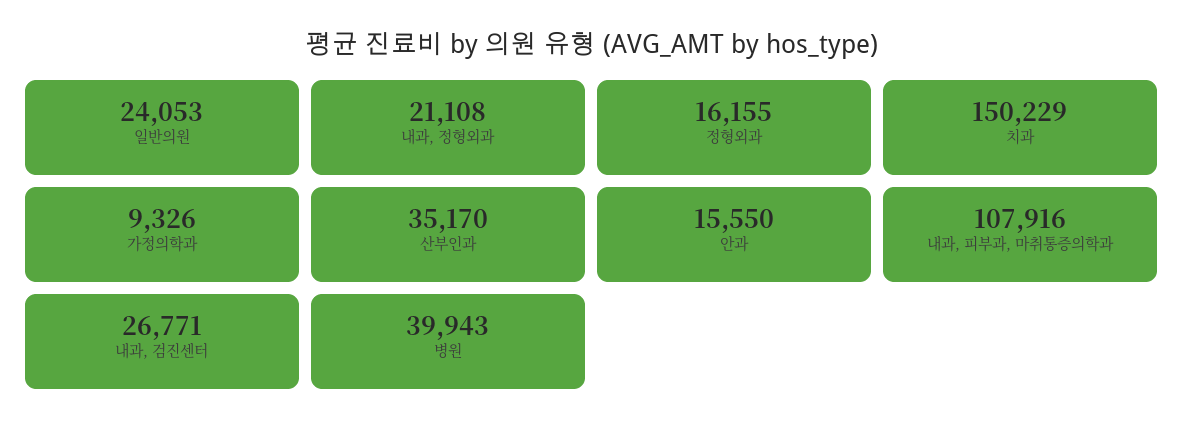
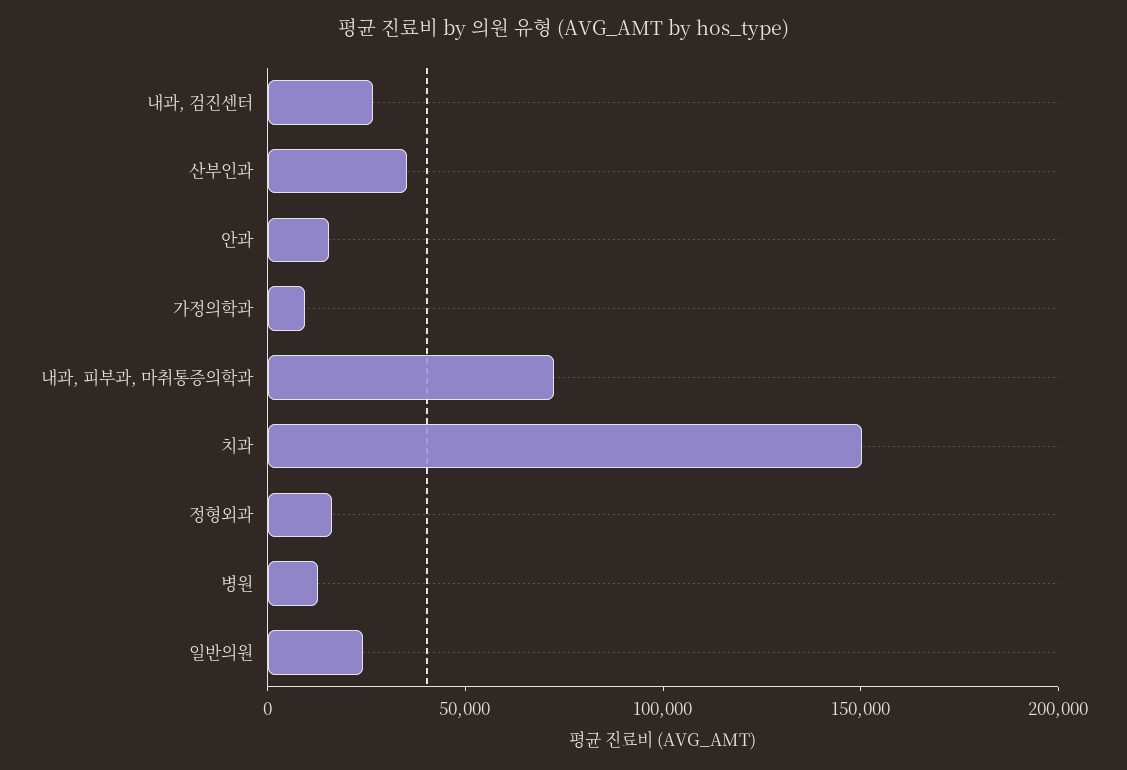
  {
    "일반의원": 24053,
-   "내과, 정형외과": 21108,
    "정형외과": 16155,
    "치과": 150229,
    "가정의학과": 9326,
    "산부인과": 35170,
    "안과": 15550,
-   "내과, 피부과, 마취통증의학과": 107916,
+   "내과, 피부과, 마취통증의학과": 70000,
    "내과, 검진센터": 26771,
-   "병원": 39943
+   "병원": 10000
  }

